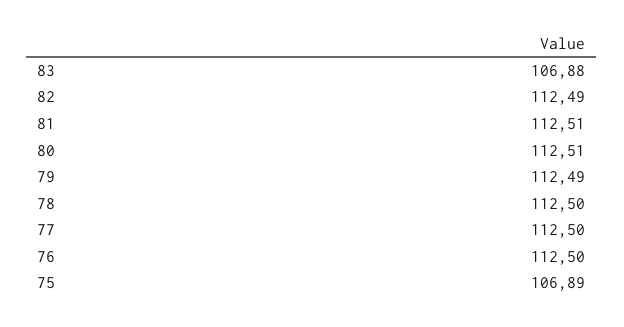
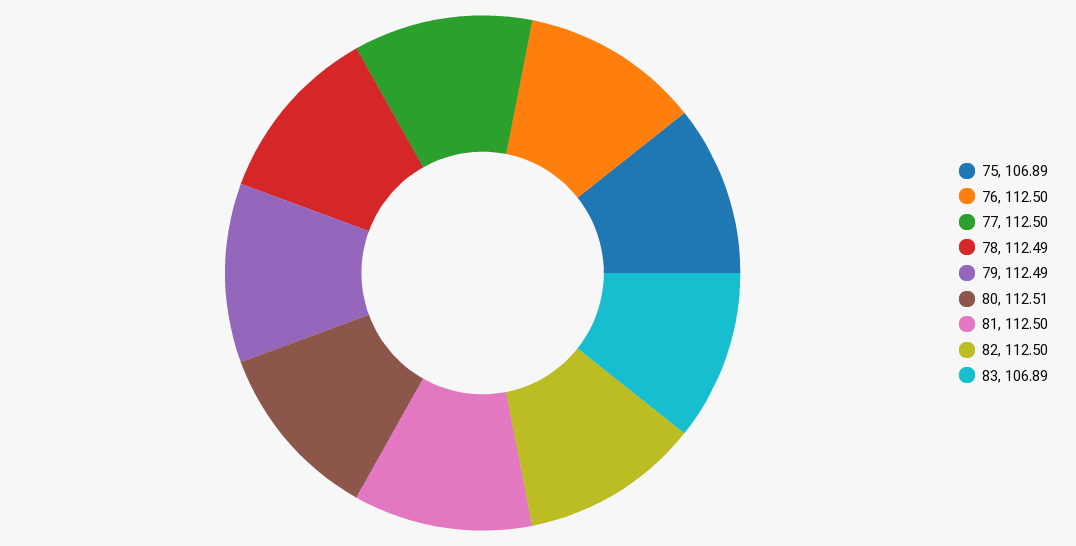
  {
-   "83": 106.88,
+   "83": 106.89,
-   "82": 112.49,
+   "82": 112.5,
-   "81": 112.51,
+   "81": 112.5,
    "80": 112.51,
    "79": 112.49,
-   "78": 112.5,
+   "78": 112.49,
    "77": 112.5,
    "76": 112.5,
    "75": 106.89
  }

